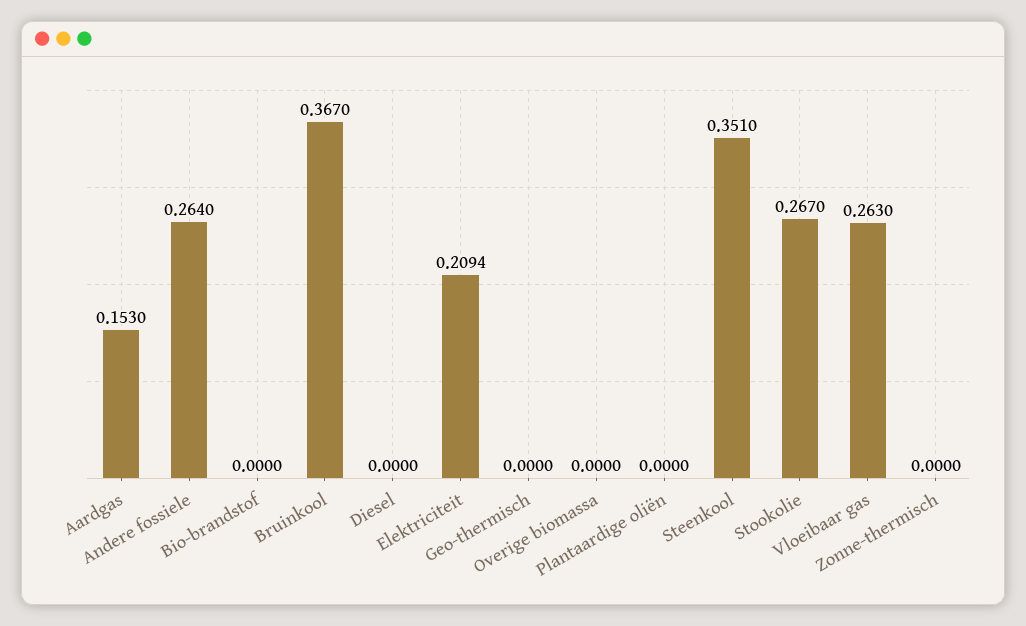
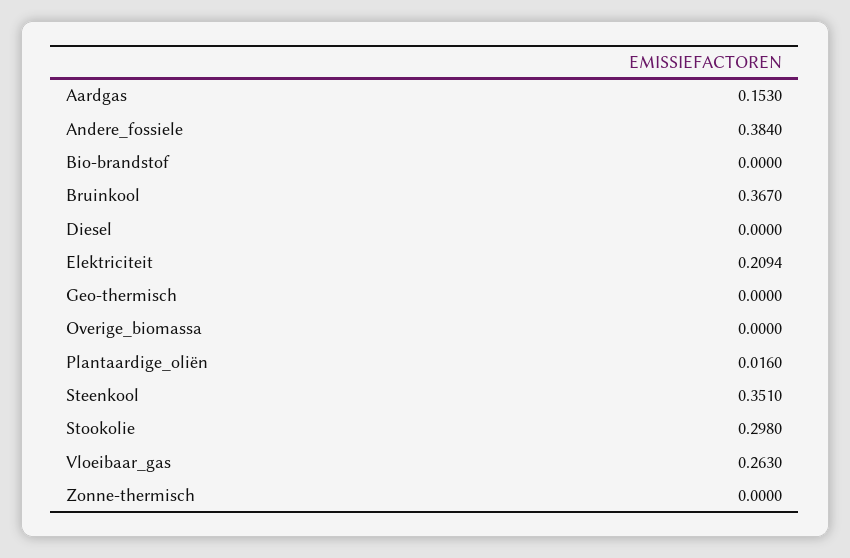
  {
    "Aardgas": 0.153,
-   "Andere fossiele": 0.264,
+   "Andere fossiele": 0.384,
    "Bio-brandstof": 0,
    "Bruinkool": 0.367,
    "Diesel": 0,
    "Elektriciteit": 0.2094,
    "Geo-thermisch": 0,
    "Overige biomassa": 0,
-   "Plantaardige oliën": 0,
+   "Plantaardige oliën": 0.016,
    "Steenkool": 0.351,
-   "Stookolie": 0.267,
+   "Stookolie": 0.298,
    "Vloeibaar gas": 0.263,
    "Zonne-thermisch": 0
  }

